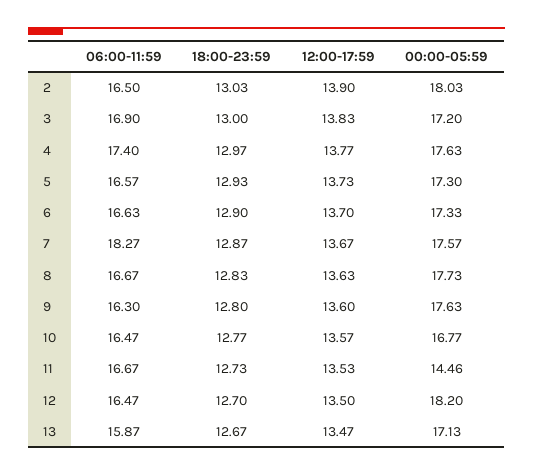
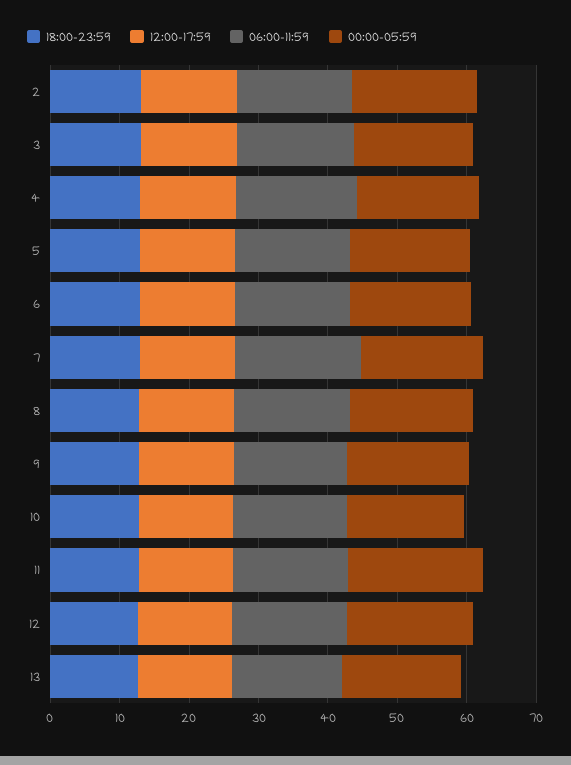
  {
    "06:00-11:59": {
      "2": 16.5,
      "3": 16.9,
      "4": 17.4,
      "5": 16.57,
      "6": 16.63,
      "7": 18.27,
      "8": 16.67,
      "9": 16.3,
      "10": 16.47,
      "11": 16.67,
      "12": 16.47,
      "13": 15.87
    },
    "18:00-23:59": {
      "2": 13.03,
      "3": 13,
      "4": 12.97,
      "5": 12.93,
      "6": 12.9,
      "7": 12.87,
      "8": 12.83,
      "9": 12.8,
      "10": 12.77,
      "11": 12.73,
      "12": 12.7,
      "13": 12.67
    },
    "12:00-17:59": {
      "2": 13.9,
      "3": 13.83,
      "4": 13.77,
      "5": 13.73,
      "6": 13.7,
      "7": 13.67,
      "8": 13.63,
      "9": 13.6,
      "10": 13.57,
      "11": 13.53,
      "12": 13.5,
      "13": 13.47
    },
    "00:00-05:59": {
      "2": 18.03,
      "3": 17.2,
      "4": 17.63,
      "5": 17.3,
      "6": 17.33,
      "7": 17.57,
      "8": 17.73,
      "9": 17.63,
      "10": 16.77,
-     "11": 14.46,
+     "11": 20,
      "12": 18.2,
      "13": 17.13
    }
  }

